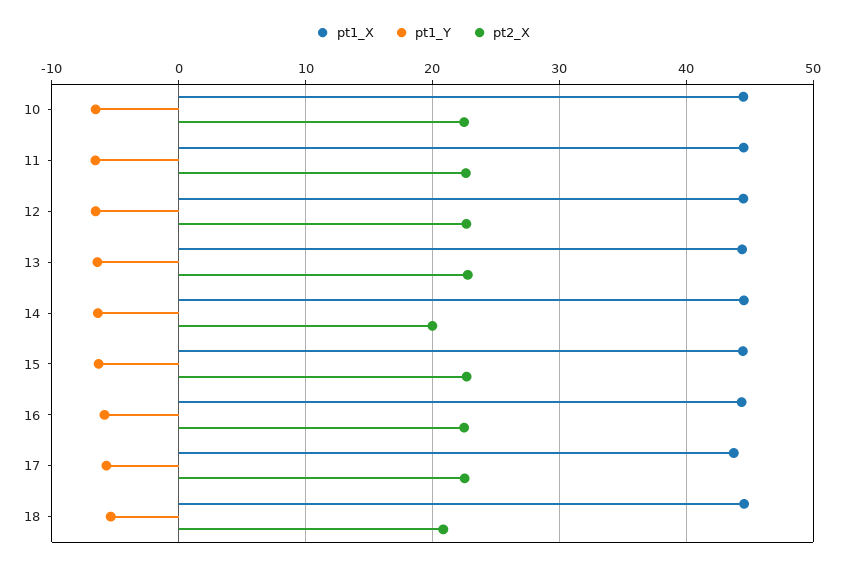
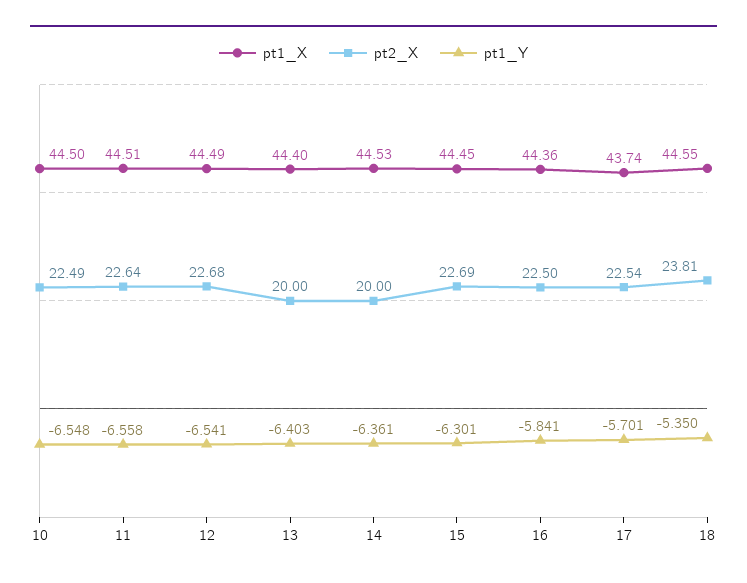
  {
    "pt1_X": {
      "10": 44.5,
      "11": 44.51,
      "12": 44.49,
      "13": 44.4,
      "14": 44.53,
      "15": 44.45,
      "16": 44.36,
      "17": 43.74,
      "18": 44.55
    },
    "pt1_Y": {
      "10": -6.548,
      "11": -6.558,
      "12": -6.541,
      "13": -6.403,
      "14": -6.361,
      "15": -6.301,
      "16": -5.841,
      "17": -5.701,
      "18": -5.35
    },
    "pt2_X": {
      "10": 22.49,
      "11": 22.64,
      "12": 22.68,
-     "13": 23,
+     "13": 20,
      "14": 20,
      "15": 22.69,
      "16": 22.5,
      "17": 22.54,
-     "18": 21
+     "18": 23.81
    }
  }

